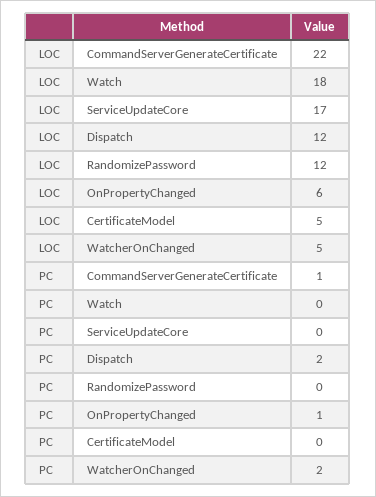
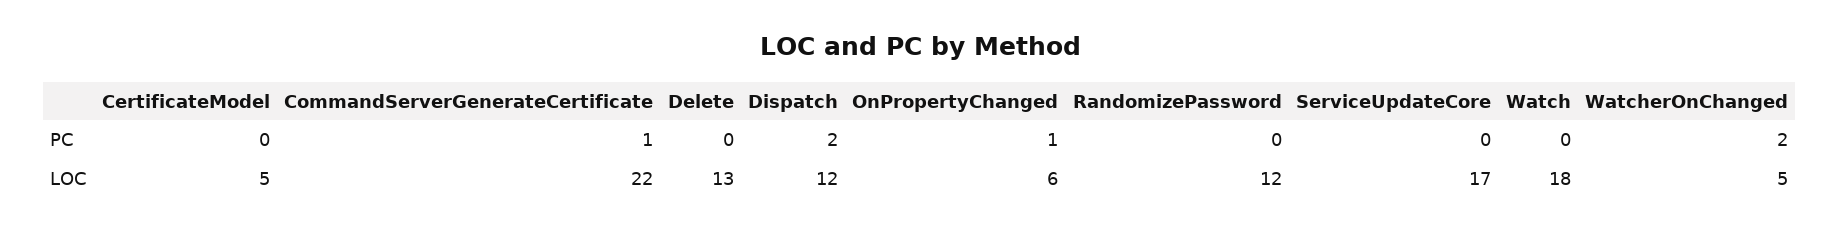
  {
    "LOC": {
      "CommandServerGenerateCertificate": 22,
      "Watch": 18,
      "ServiceUpdateCore": 17,
      "Dispatch": 12,
      "RandomizePassword": 12,
      "OnPropertyChanged": 6,
      "CertificateModel": 5,
-     "WatcherOnChanged": 5
+     "WatcherOnChanged": 5,
+     "Delete": 13
    },
    "PC": {
      "CommandServerGenerateCertificate": 1,
      "Watch": 0,
      "ServiceUpdateCore": 0,
      "Dispatch": 2,
      "RandomizePassword": 0,
      "OnPropertyChanged": 1,
      "CertificateModel": 0,
-     "WatcherOnChanged": 2
+     "WatcherOnChanged": 2,
+     "Delete": 0
    }
  }

